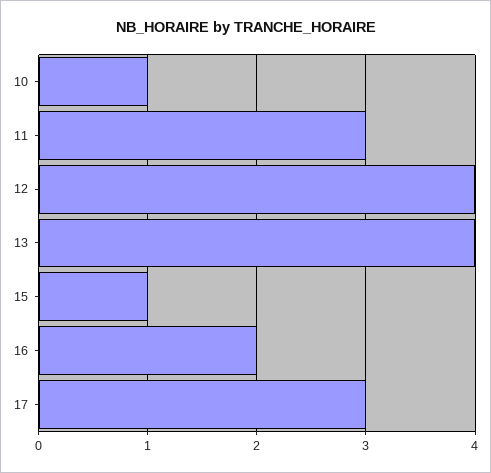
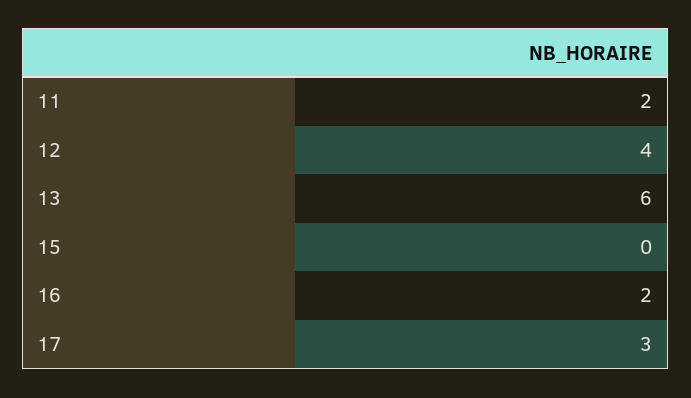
  {
-   "10": 1,
-   "11": 3,
+   "11": 2,
    "12": 4,
-   "13": 4,
+   "13": 6,
-   "15": 1,
+   "15": 0,
    "16": 2,
    "17": 3
  }

